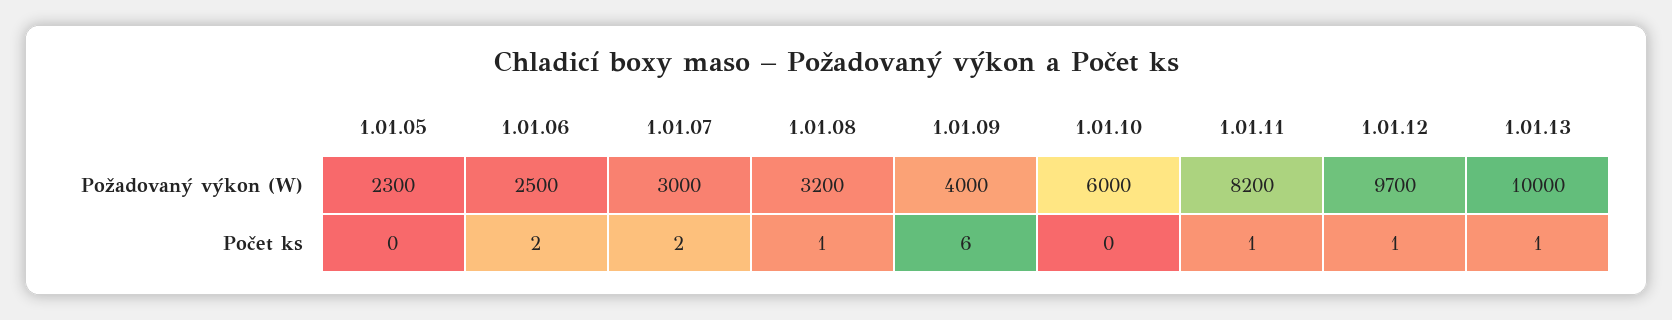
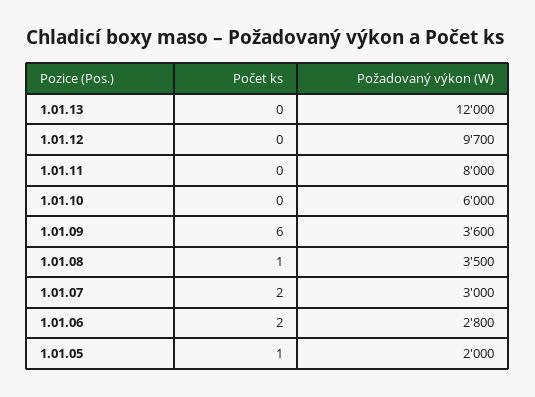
  {
    "1.01.05": {
-     "Požadovaný výkon (W)": 2300,
+     "Požadovaný výkon (W)": 2000,
-     "Počet ks": 0
+     "Počet ks": 1
    },
    "1.01.06": {
-     "Požadovaný výkon (W)": 2500,
+     "Požadovaný výkon (W)": 2800,
      "Počet ks": 2
    },
    "1.01.07": {
      "Požadovaný výkon (W)": 3000,
      "Počet ks": 2
    },
    "1.01.08": {
-     "Požadovaný výkon (W)": 3200,
+     "Požadovaný výkon (W)": 3500,
      "Počet ks": 1
    },
    "1.01.09": {
-     "Požadovaný výkon (W)": 4000,
+     "Požadovaný výkon (W)": 3600,
      "Počet ks": 6
    },
    "1.01.10": {
      "Požadovaný výkon (W)": 6000,
      "Počet ks": 0
    },
    "1.01.11": {
-     "Požadovaný výkon (W)": 8200,
+     "Požadovaný výkon (W)": 8000,
-     "Počet ks": 1
+     "Počet ks": 0
    },
    "1.01.12": {
      "Požadovaný výkon (W)": 9700,
-     "Počet ks": 1
+     "Počet ks": 0
    },
    "1.01.13": {
-     "Požadovaný výkon (W)": 10000,
+     "Požadovaný výkon (W)": 12000,
-     "Počet ks": 1
+     "Počet ks": 0
    }
  }

